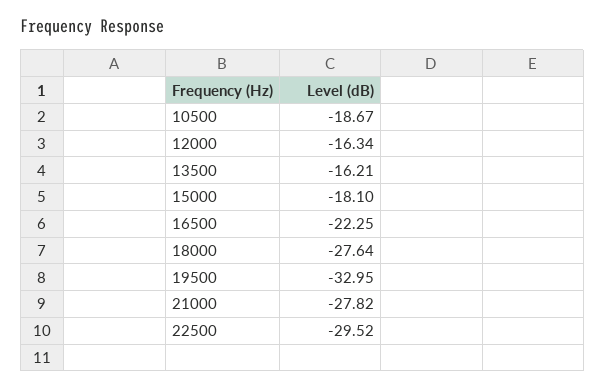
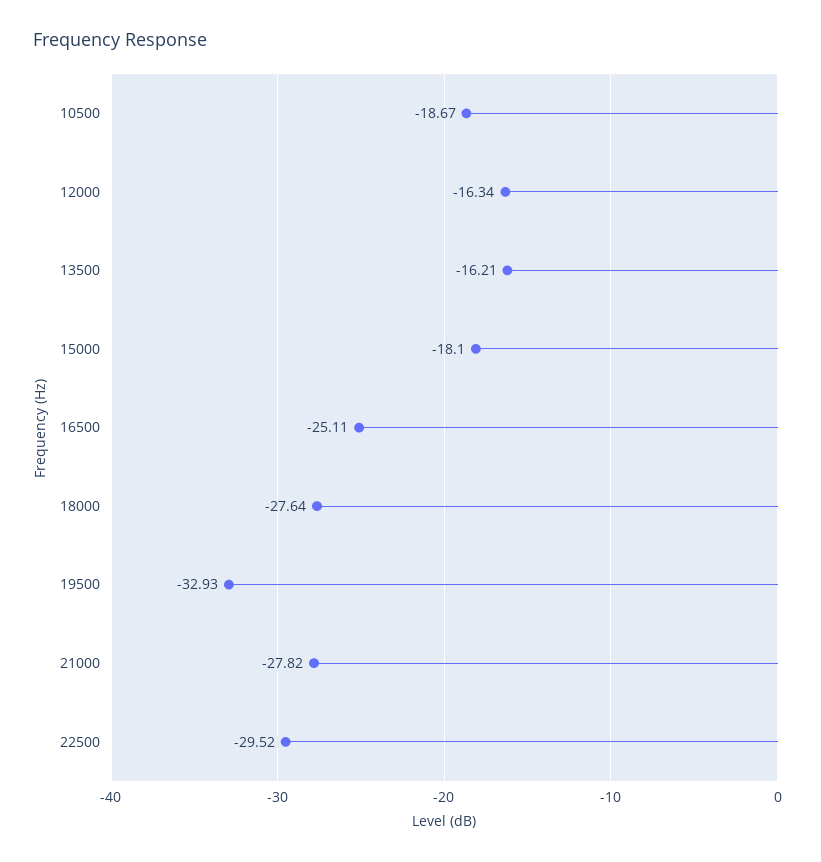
  {
    "10500": -18.67,
    "12000": -16.34,
    "13500": -16.21,
    "15000": -18.1,
-   "16500": -22.25,
+   "16500": -25.11,
    "18000": -27.64,
-   "19500": -32.95,
+   "19500": -32.93,
    "21000": -27.82,
    "22500": -29.52
  }

